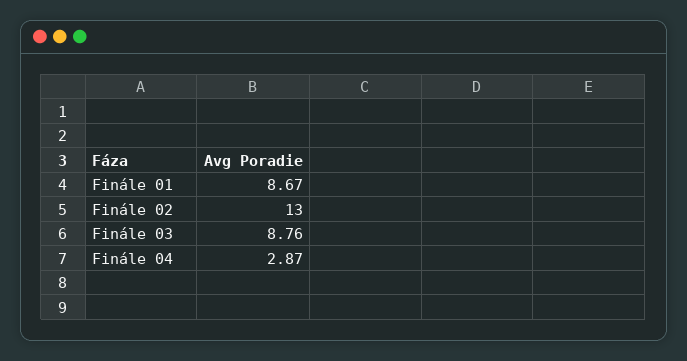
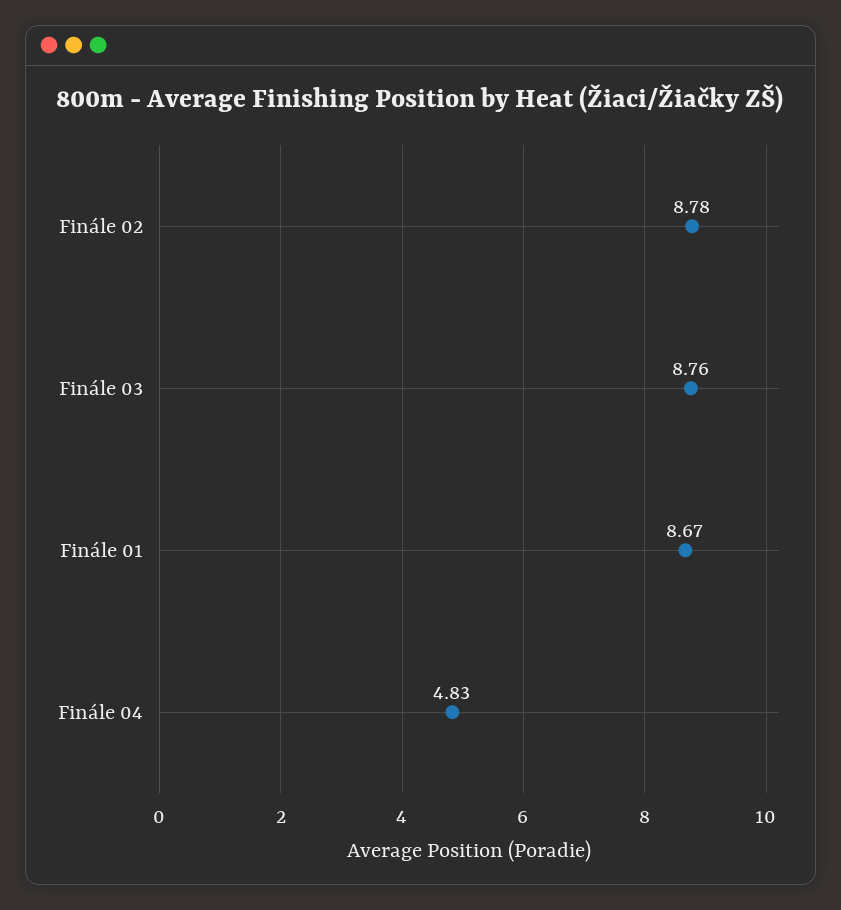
  {
    "Finále 01": 8.67,
-   "Finále 02": 13,
+   "Finále 02": 8.78,
    "Finále 03": 8.76,
-   "Finále 04": 2.87
+   "Finále 04": 4.83
  }

